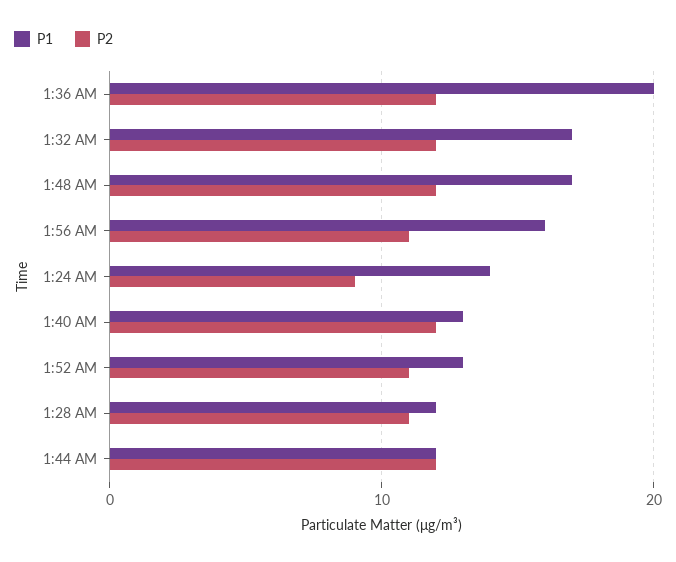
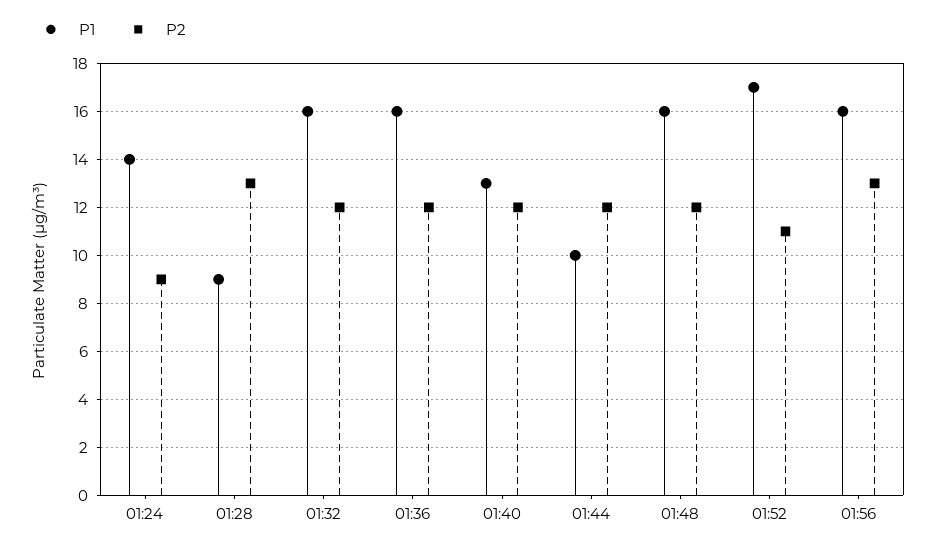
  {
    "P1": {
-     "1:36 AM": 20,
+     "1:36 AM": 16,
-     "1:32 AM": 17,
+     "1:32 AM": 16,
-     "1:48 AM": 17,
+     "1:48 AM": 16,
      "1:56 AM": 16,
      "1:24 AM": 14,
      "1:40 AM": 13,
-     "1:52 AM": 13,
+     "1:52 AM": 17,
-     "1:28 AM": 12,
+     "1:28 AM": 9,
-     "1:44 AM": 12
+     "1:44 AM": 10
    },
    "P2": {
      "1:36 AM": 12,
      "1:32 AM": 12,
      "1:48 AM": 12,
-     "1:56 AM": 11,
+     "1:56 AM": 13,
      "1:24 AM": 9,
      "1:40 AM": 12,
      "1:52 AM": 11,
-     "1:28 AM": 11,
+     "1:28 AM": 13,
      "1:44 AM": 12
    }
  }

